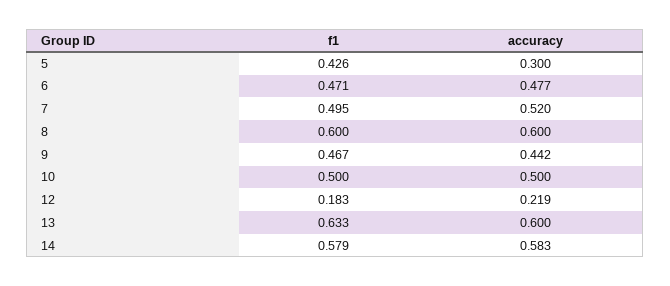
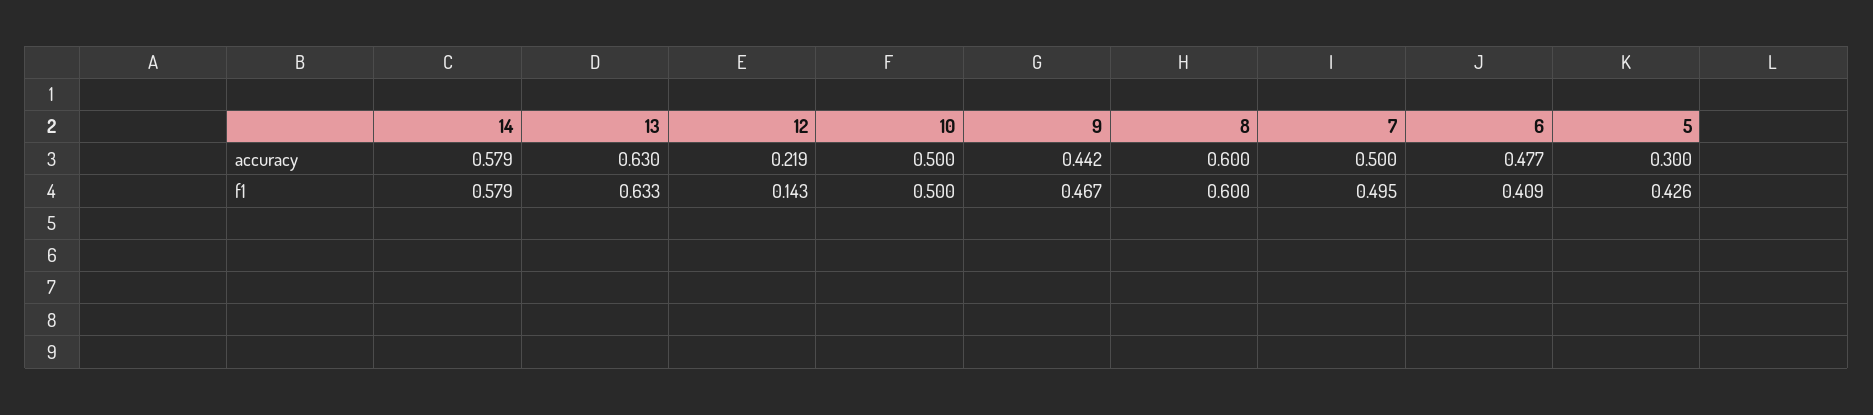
  {
    "f1": {
      "5": 0.426,
-     "6": 0.471,
+     "6": 0.409,
      "7": 0.495,
      "8": 0.6,
      "9": 0.467,
      "10": 0.5,
-     "12": 0.183,
+     "12": 0.143,
      "13": 0.633,
      "14": 0.579
    },
    "accuracy": {
      "5": 0.3,
      "6": 0.477,
-     "7": 0.52,
+     "7": 0.5,
      "8": 0.6,
      "9": 0.442,
      "10": 0.5,
      "12": 0.219,
-     "13": 0.6,
+     "13": 0.63,
-     "14": 0.583
+     "14": 0.579
    }
  }

